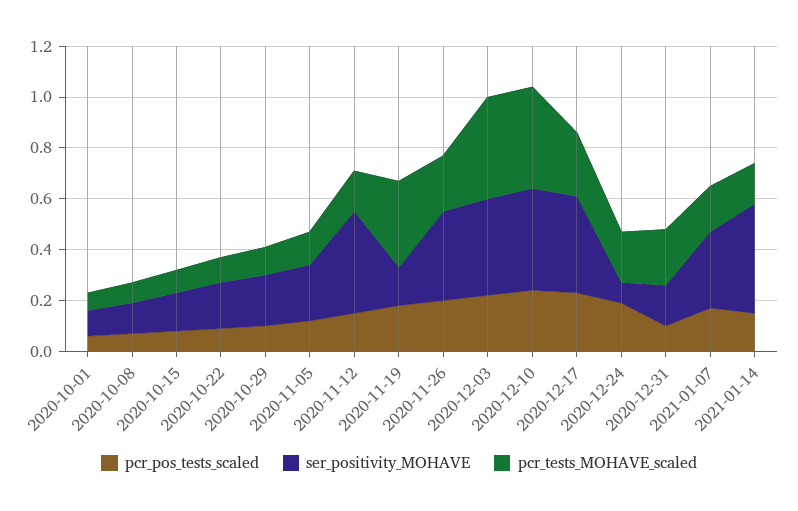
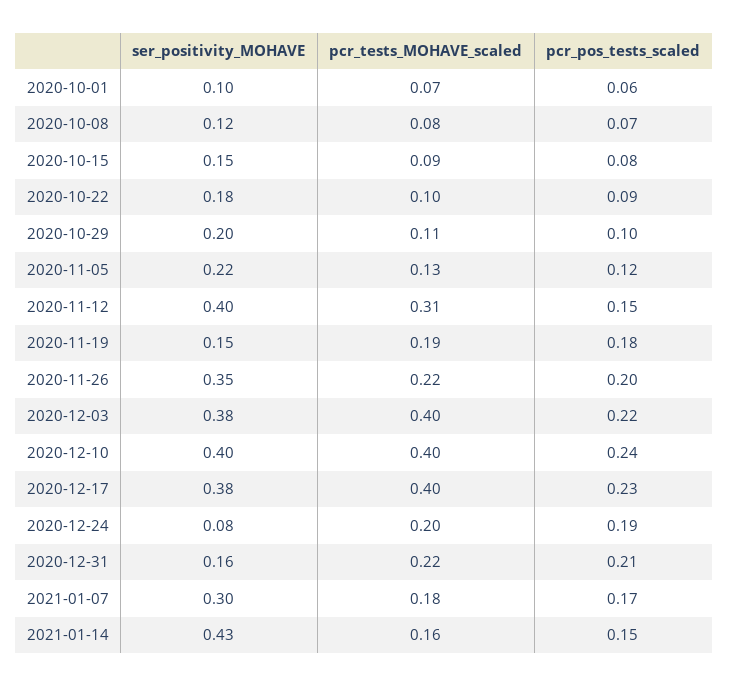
  {
    "pcr_pos_tests_scaled": {
      "2020-10-01": 0.06,
      "2020-10-08": 0.07,
      "2020-10-15": 0.08,
      "2020-10-22": 0.09,
      "2020-10-29": 0.1,
      "2020-11-05": 0.12,
      "2020-11-12": 0.15,
      "2020-11-19": 0.18,
      "2020-11-26": 0.2,
      "2020-12-03": 0.22,
      "2020-12-10": 0.24,
      "2020-12-17": 0.23,
      "2020-12-24": 0.19,
-     "2020-12-31": 0.1,
+     "2020-12-31": 0.21,
      "2021-01-07": 0.17,
      "2021-01-14": 0.15
    },
    "ser_positivity_MOHAVE": {
      "2020-10-01": 0.1,
      "2020-10-08": 0.12,
      "2020-10-15": 0.15,
      "2020-10-22": 0.18,
      "2020-10-29": 0.2,
      "2020-11-05": 0.22,
      "2020-11-12": 0.4,
      "2020-11-19": 0.15,
      "2020-11-26": 0.35,
      "2020-12-03": 0.38,
      "2020-12-10": 0.4,
      "2020-12-17": 0.38,
      "2020-12-24": 0.08,
      "2020-12-31": 0.16,
      "2021-01-07": 0.3,
      "2021-01-14": 0.43
    },
    "pcr_tests_MOHAVE_scaled": {
      "2020-10-01": 0.07,
      "2020-10-08": 0.08,
      "2020-10-15": 0.09,
      "2020-10-22": 0.1,
      "2020-10-29": 0.11,
      "2020-11-05": 0.13,
-     "2020-11-12": 0.15,
+     "2020-11-12": 0.31,
-     "2020-11-19": 0.35,
+     "2020-11-19": 0.19,
      "2020-11-26": 0.22,
      "2020-12-03": 0.4,
      "2020-12-10": 0.4,
-     "2020-12-17": 0.25,
+     "2020-12-17": 0.4,
      "2020-12-24": 0.2,
      "2020-12-31": 0.22,
      "2021-01-07": 0.18,
      "2021-01-14": 0.16
    }
  }

